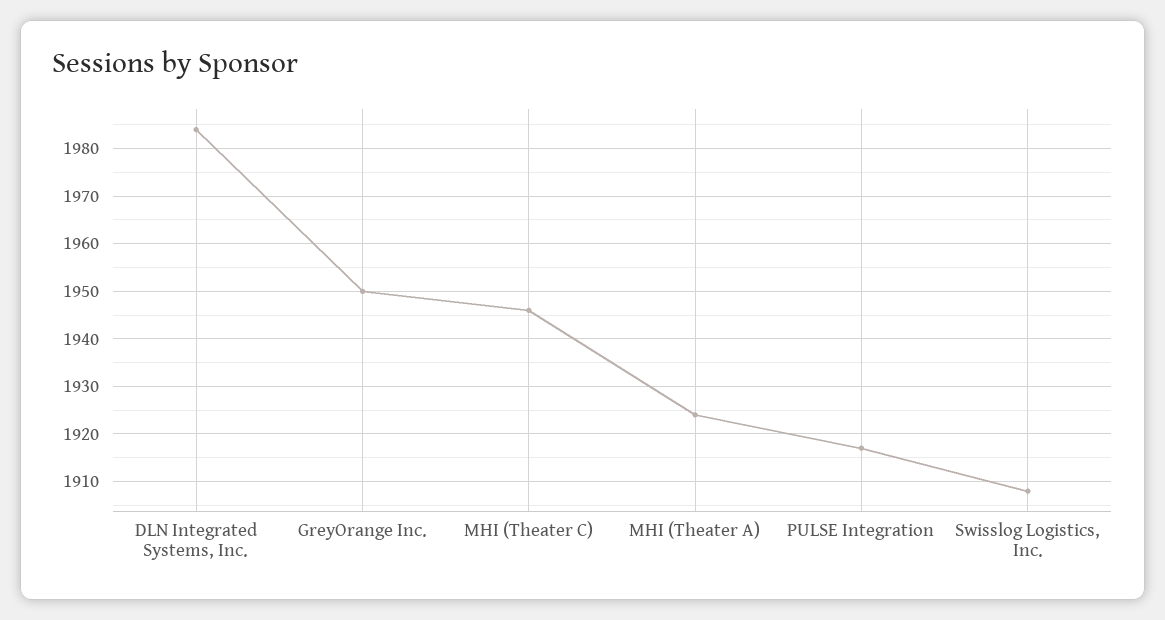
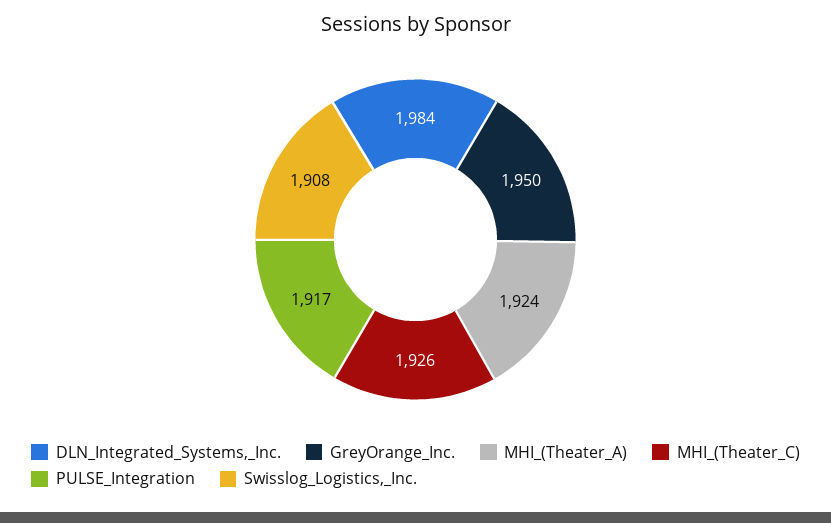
  {
    "DLN Integrated Systems, Inc.": 1984,
    "GreyOrange Inc.": 1950,
-   "MHI (Theater C)": 1945,
+   "MHI (Theater C)": 1926,
    "MHI (Theater A)": 1924,
    "PULSE Integration": 1917,
    "Swisslog Logistics, Inc.": 1908
  }

